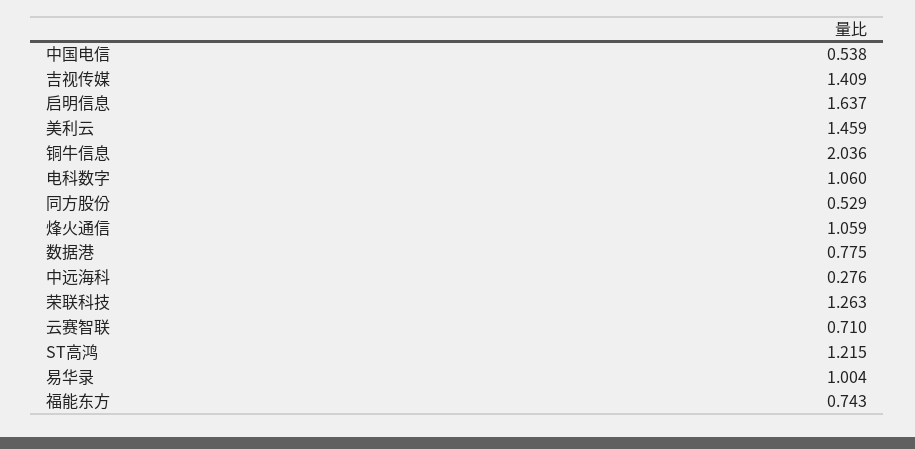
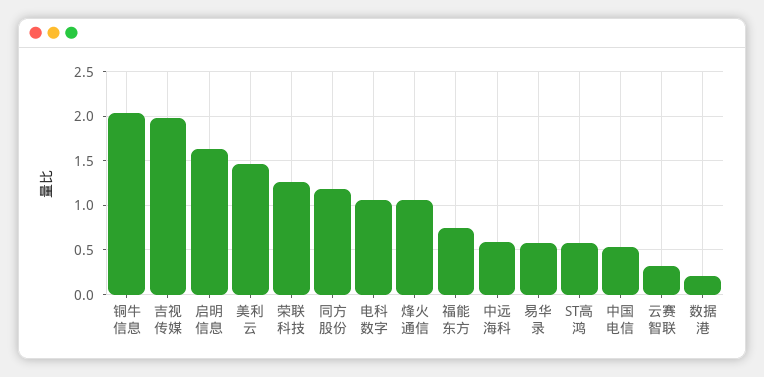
  {
    "中国电信": 0.538,
-   "吉视传媒": 1.409,
+   "吉视传媒": 2,
    "启明信息": 1.637,
    "美利云": 1.459,
    "铜牛信息": 2.036,
    "电科数字": 1.06,
-   "同方股份": 0.529,
+   "同方股份": 1.2,
    "烽火通信": 1.059,
-   "数据港": 0.775,
+   "数据港": 0.2,
-   "中远海科": 0.276,
+   "中远海科": 0.6,
    "荣联科技": 1.263,
-   "云赛智联": 0.71,
+   "云赛智联": 0.3,
-   "ST高鸿": 1.215,
+   "ST高鸿": 0.6,
-   "易华录": 1.004,
+   "易华录": 0.6,
    "福能东方": 0.743
  }

